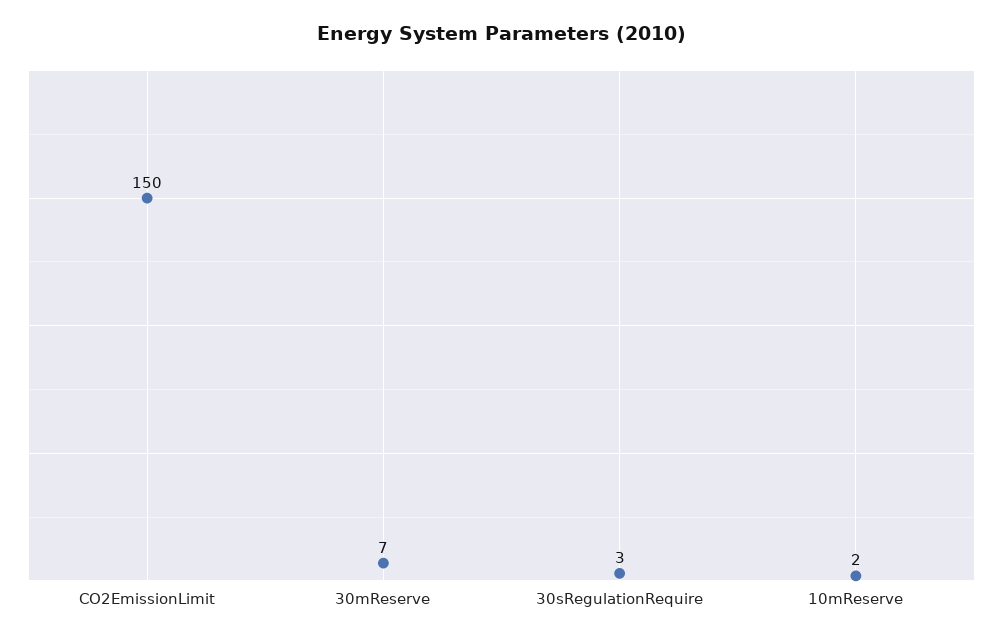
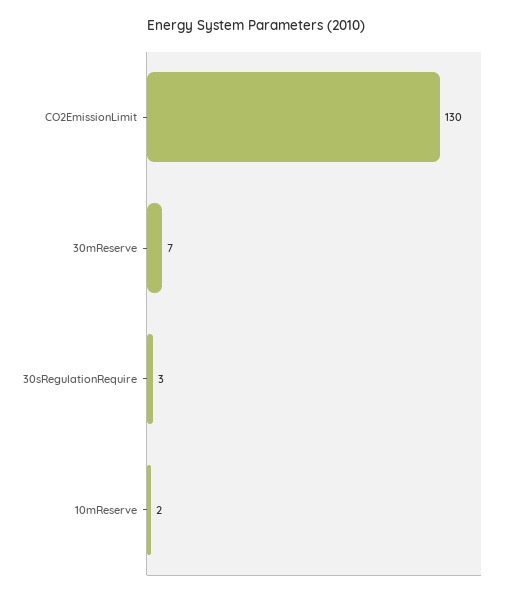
  {
-   "CO2EmissionLimit": 150,
+   "CO2EmissionLimit": 130,
    "30mReserve": 7,
    "30sRegulationRequire": 3,
    "10mReserve": 2
  }

